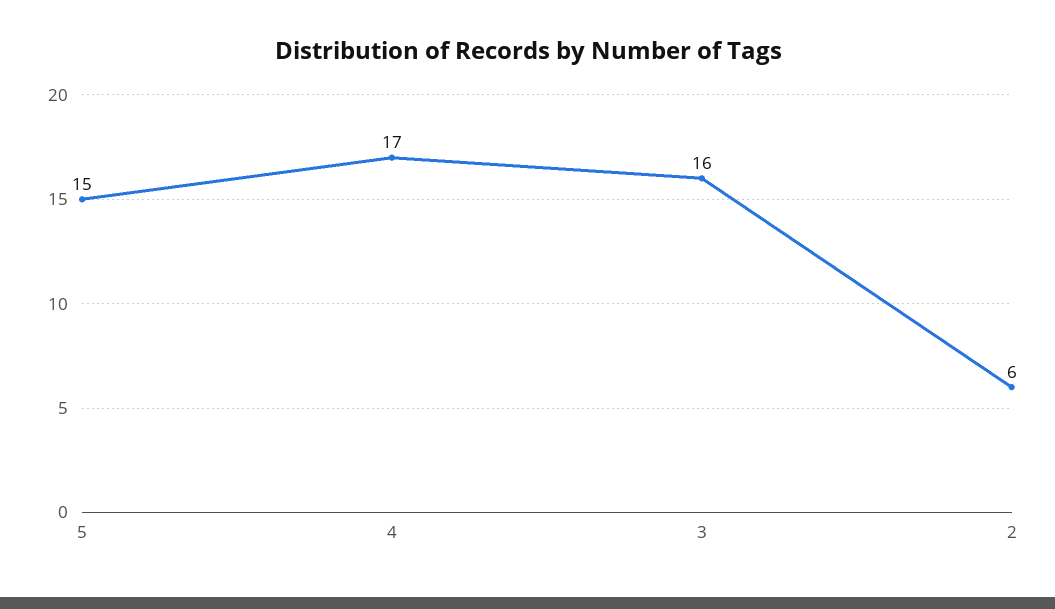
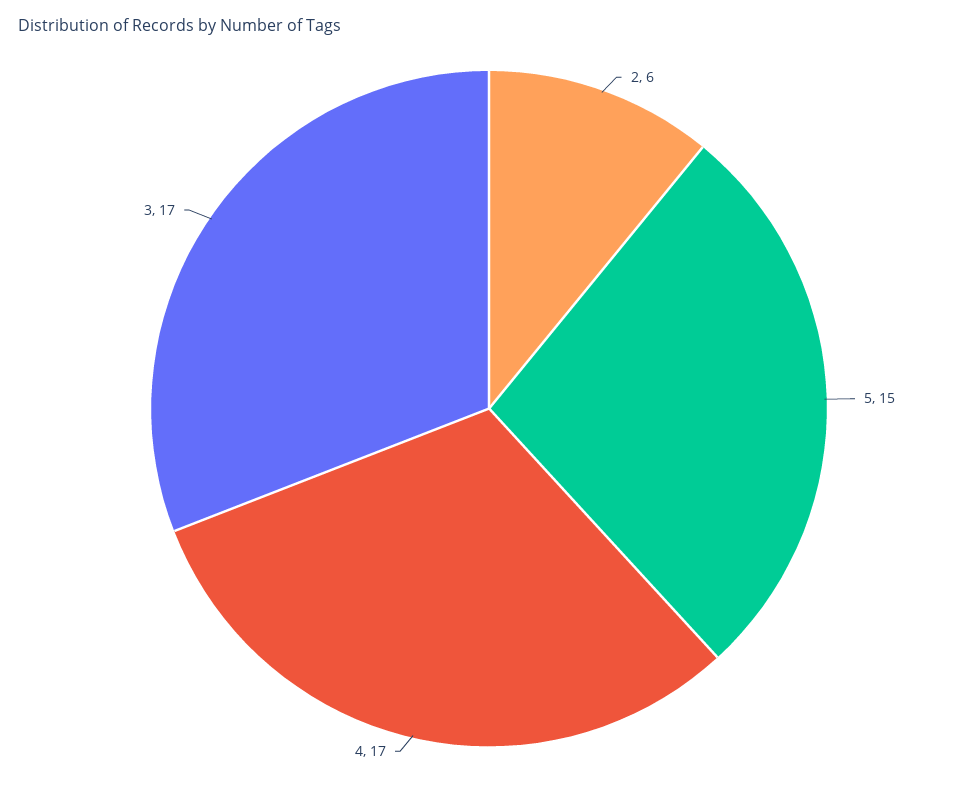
  {
    "5": 15,
    "4": 17,
-   "3": 16,
+   "3": 17,
    "2": 6
  }

